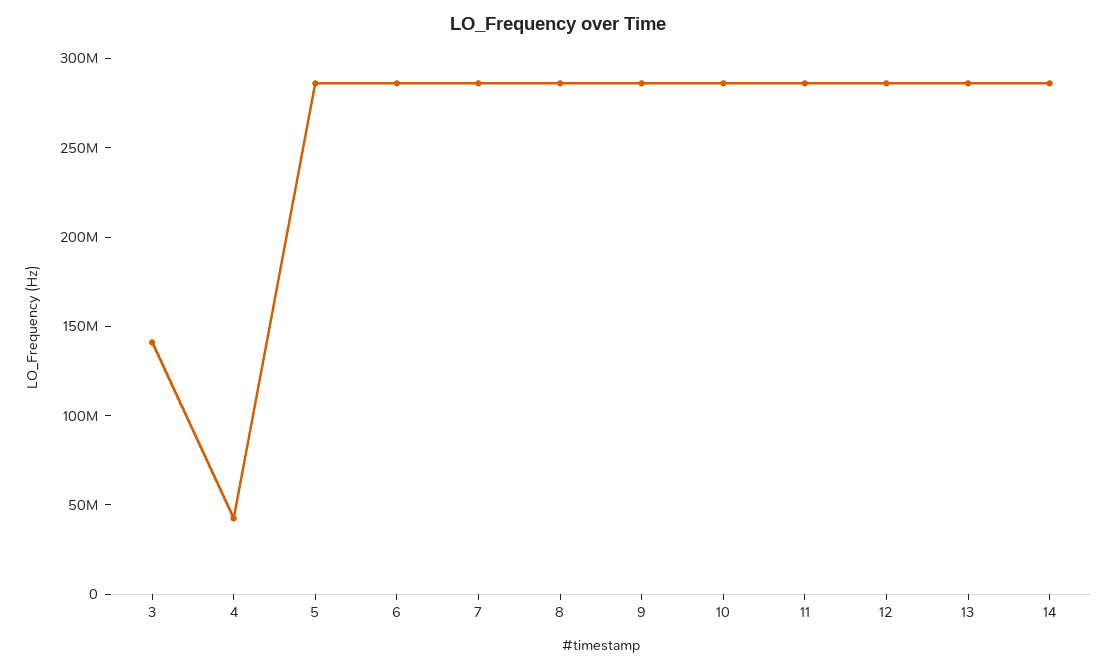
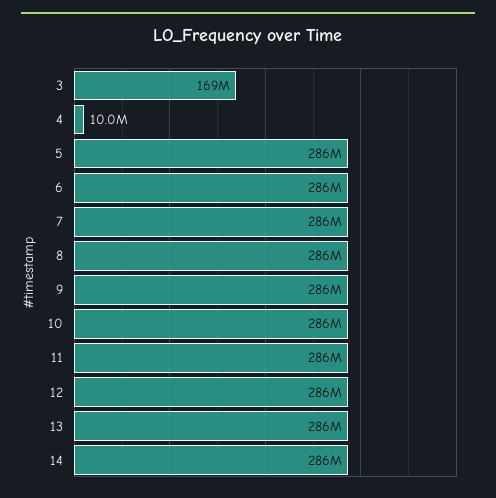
  {
-   "3": 140000000,
+   "3": 169000000,
-   "4": 40000000,
+   "4": 10000000,
    "5": 286000000,
    "6": 286000000,
    "7": 286000000,
    "8": 286000000,
    "9": 286000000,
    "10": 286000000,
    "11": 286000000,
    "12": 286000000,
    "13": 286000000,
    "14": 286000000
  }

